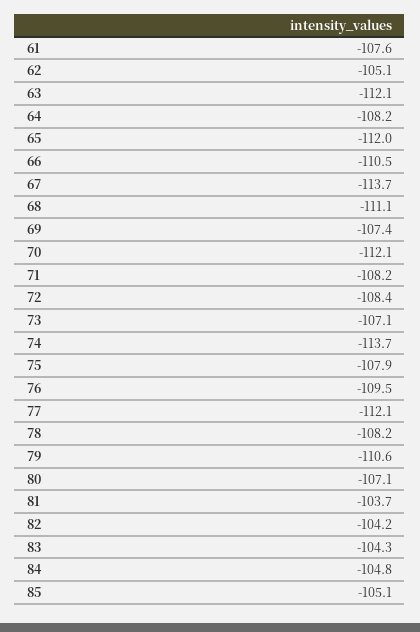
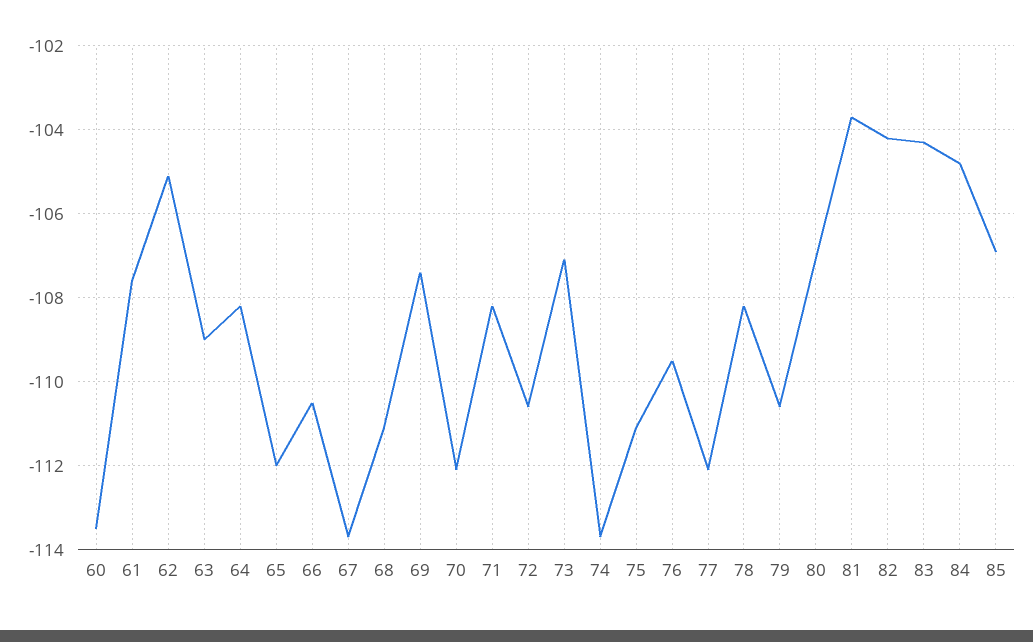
  {
    "61": -107.6,
    "62": -105.1,
-   "63": -112.1,
+   "63": -109,
    "64": -108.2,
    "65": -112,
    "66": -110.5,
    "67": -113.7,
    "68": -111.1,
    "69": -107.4,
    "70": -112.1,
    "71": -108.2,
-   "72": -108.4,
+   "72": -110.5,
    "73": -107.1,
    "74": -113.7,
-   "75": -107.9,
+   "75": -111,
    "76": -109.5,
    "77": -112.1,
    "78": -108.2,
    "79": -110.6,
    "80": -107.1,
    "81": -103.7,
    "82": -104.2,
    "83": -104.3,
    "84": -104.8,
-   "85": -105.1
+   "85": -107,
+   "60": -113.5
  }

